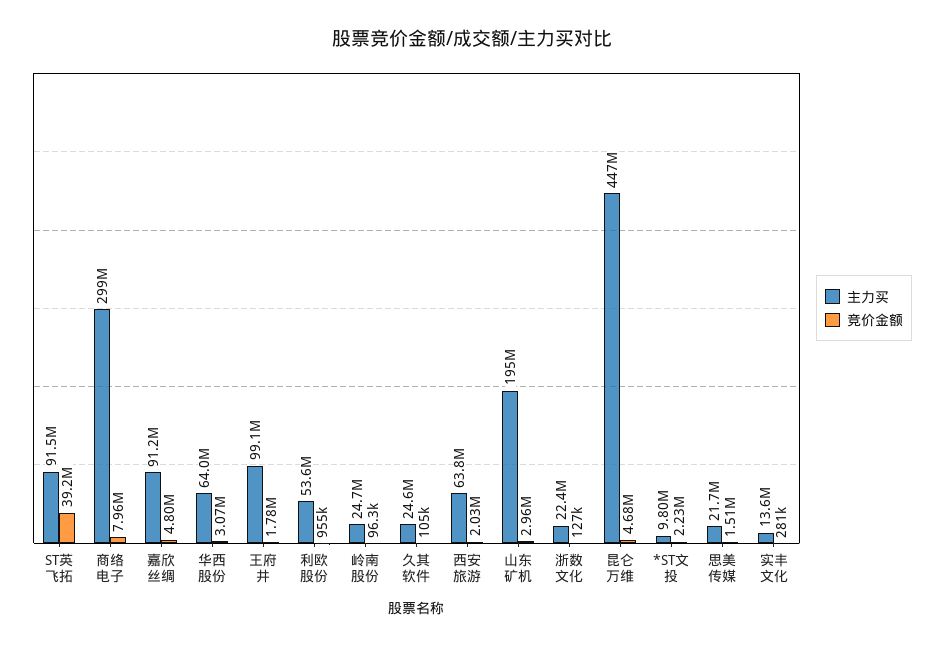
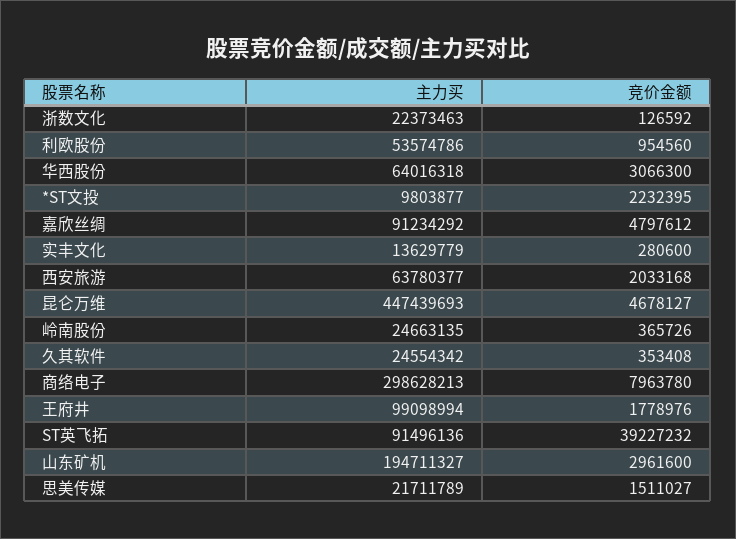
  {
    "主力买": {
      "ST英飞拓": 91496136,
      "商络电子": 298628213,
      "嘉欣丝绸": 91234292,
      "华西股份": 64016318,
      "王府井": 99098994,
      "利欧股份": 53574786,
      "岭南股份": 24663135,
      "久其软件": 24554342,
      "西安旅游": 63780377,
      "山东矿机": 194711327,
      "浙数文化": 22373463,
      "昆仑万维": 447439693,
      "*ST文投": 9803877,
      "思美传媒": 21711789,
      "实丰文化": 13629779
    },
    "竞价金额": {
      "ST英飞拓": 39227232,
      "商络电子": 7963780,
      "嘉欣丝绸": 4797612,
      "华西股份": 3066300,
      "王府井": 1778976,
      "利欧股份": 954560,
-     "岭南股份": 96300,
+     "岭南股份": 365726,
-     "久其软件": 105000,
+     "久其软件": 353408,
      "西安旅游": 2033168,
      "山东矿机": 2961600,
      "浙数文化": 126592,
      "昆仑万维": 4678127,
      "*ST文投": 2232395,
      "思美传媒": 1511027,
      "实丰文化": 280600
    }
  }

